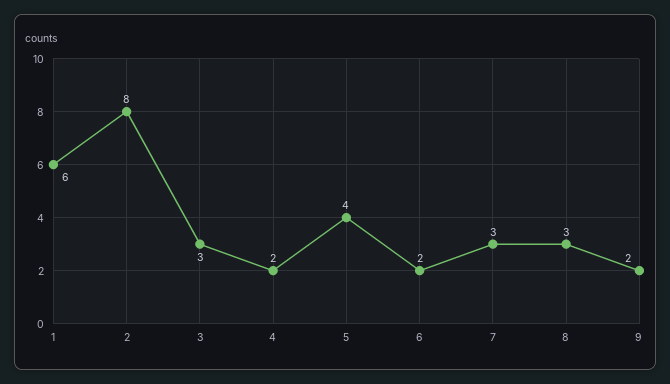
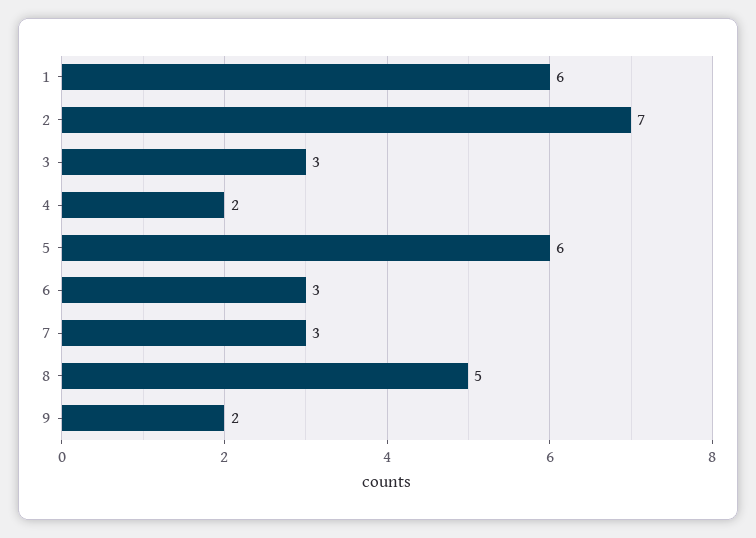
  {
    "1": 6,
-   "2": 8,
+   "2": 7,
    "3": 3,
    "4": 2,
-   "5": 4,
+   "5": 6,
-   "6": 2,
+   "6": 3,
    "7": 3,
-   "8": 3,
+   "8": 5,
    "9": 2
  }

